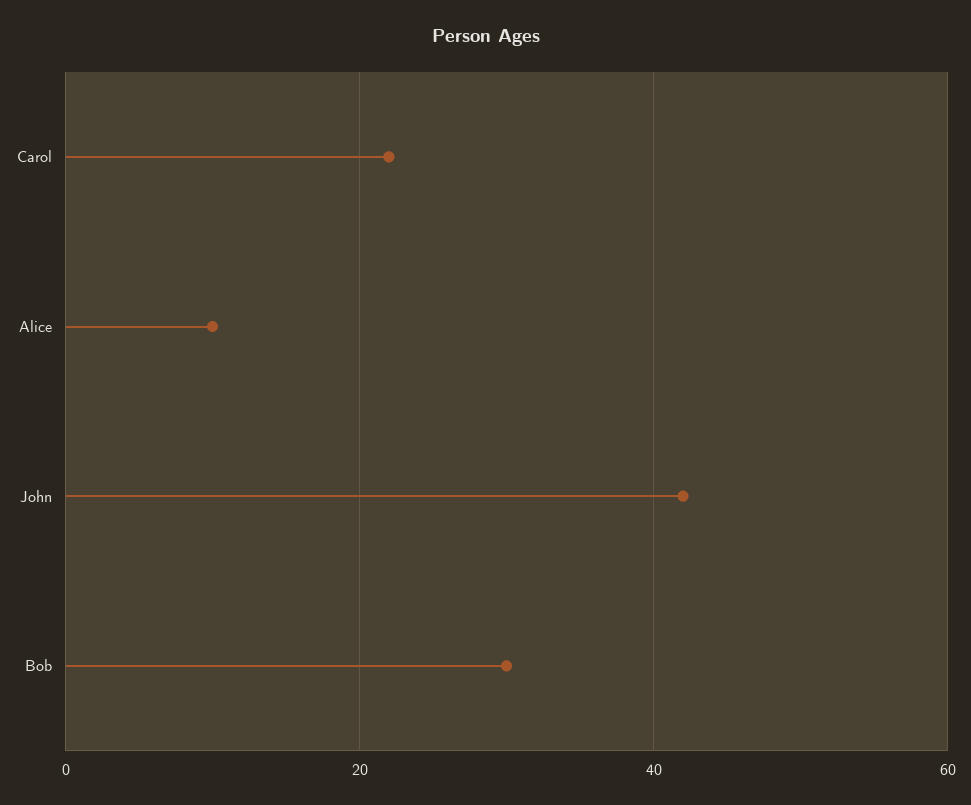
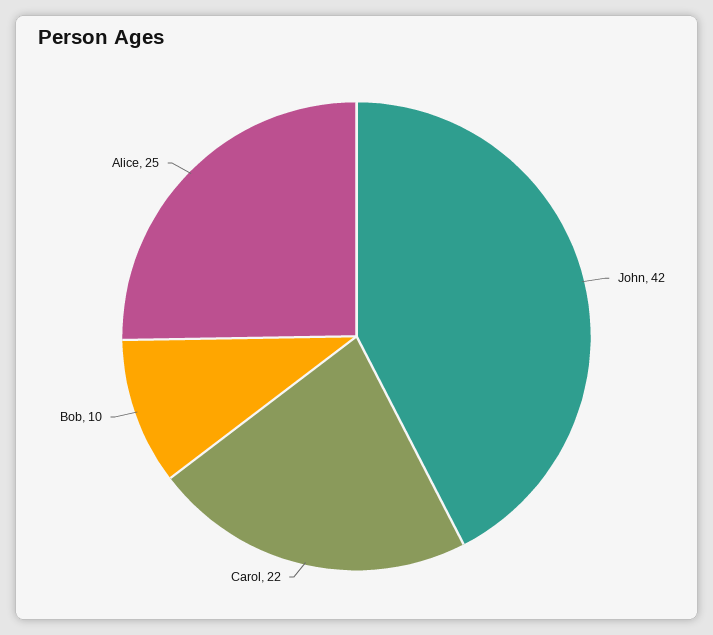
  {
    "Carol": 22,
-   "Alice": 10,
+   "Alice": 25,
    "John": 42,
-   "Bob": 30
+   "Bob": 10
  }

